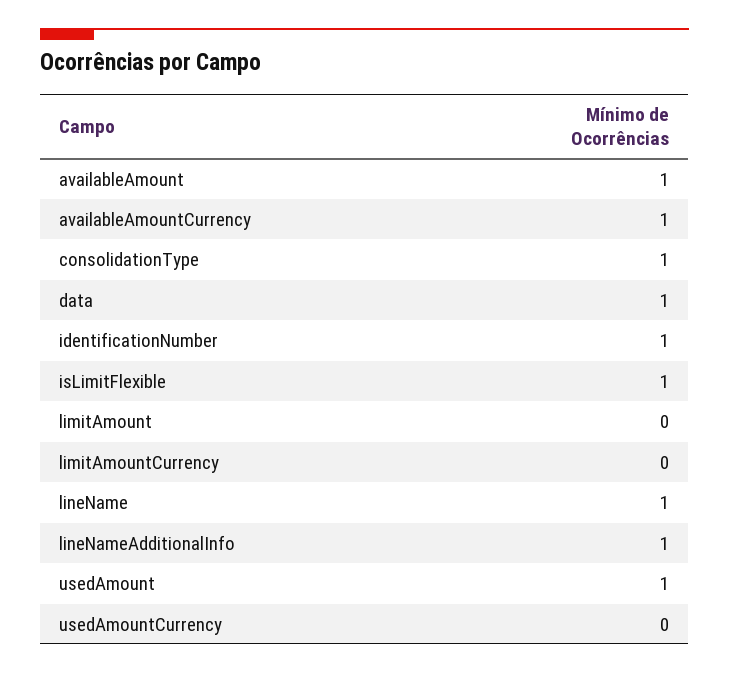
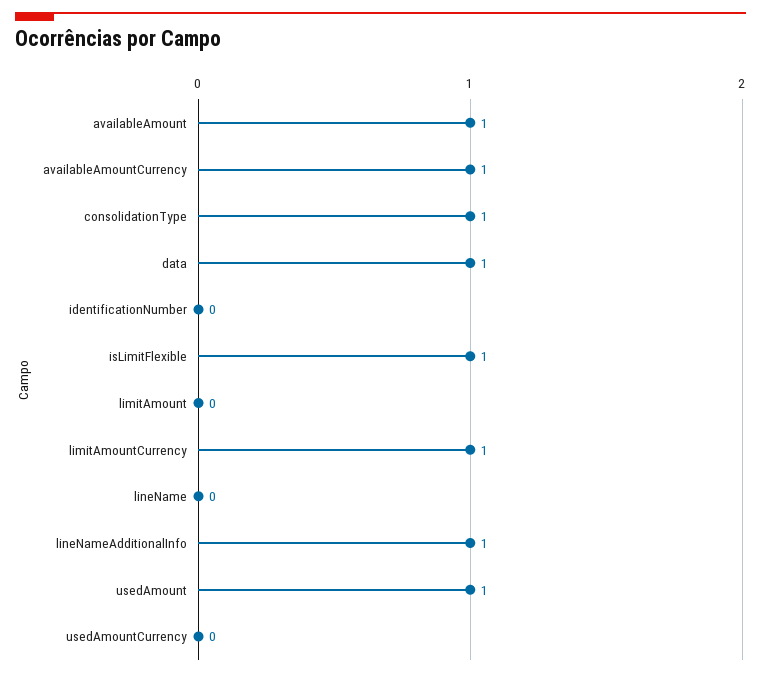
  {
    "availableAmount": 1,
    "availableAmountCurrency": 1,
    "consolidationType": 1,
    "data": 1,
-   "identificationNumber": 1,
+   "identificationNumber": 0,
    "isLimitFlexible": 1,
    "limitAmount": 0,
-   "limitAmountCurrency": 0,
+   "limitAmountCurrency": 1,
-   "lineName": 1,
+   "lineName": 0,
    "lineNameAdditionalInfo": 1,
    "usedAmount": 1,
    "usedAmountCurrency": 0
  }

